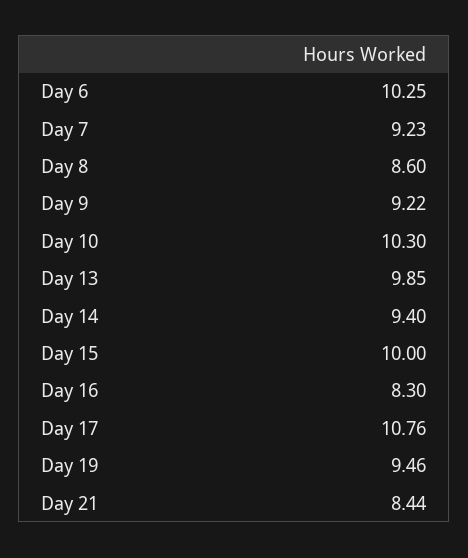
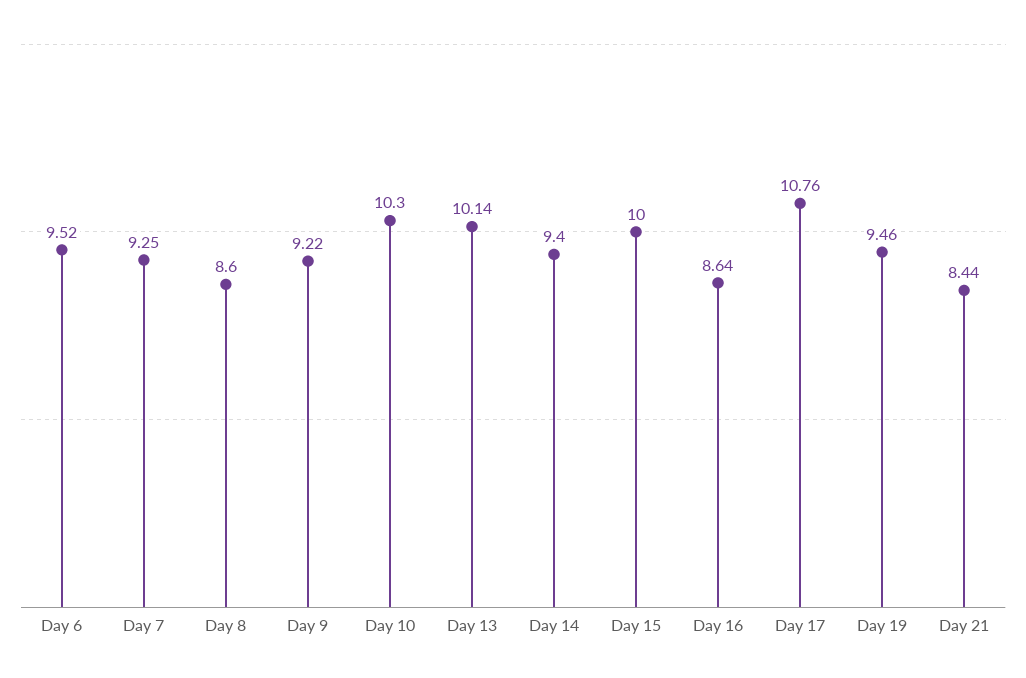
  {
-   "Day 6": 10.25,
+   "Day 6": 9.52,
-   "Day 7": 9.23,
+   "Day 7": 9.25,
    "Day 8": 8.6,
    "Day 9": 9.22,
    "Day 10": 10.3,
-   "Day 13": 9.85,
+   "Day 13": 10.14,
    "Day 14": 9.4,
    "Day 15": 10,
-   "Day 16": 8.3,
+   "Day 16": 8.64,
    "Day 17": 10.76,
    "Day 19": 9.46,
    "Day 21": 8.44
  }

